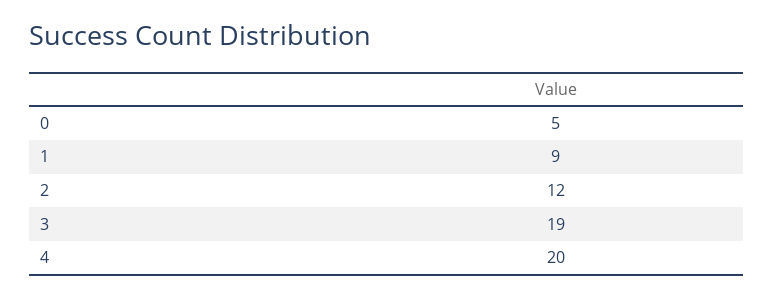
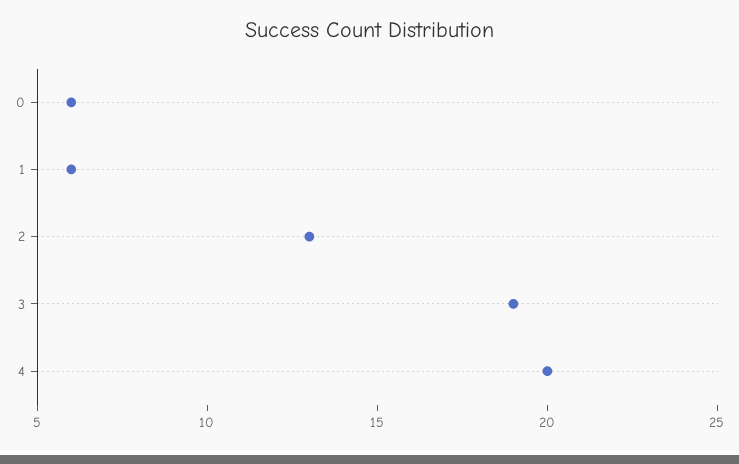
  {
-   "0": 5,
+   "0": 6,
-   "1": 9,
+   "1": 6,
-   "2": 12,
+   "2": 13,
    "3": 19,
    "4": 20
  }

